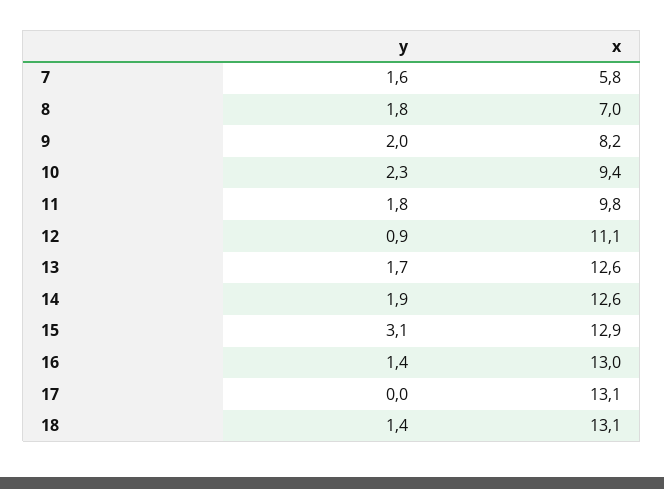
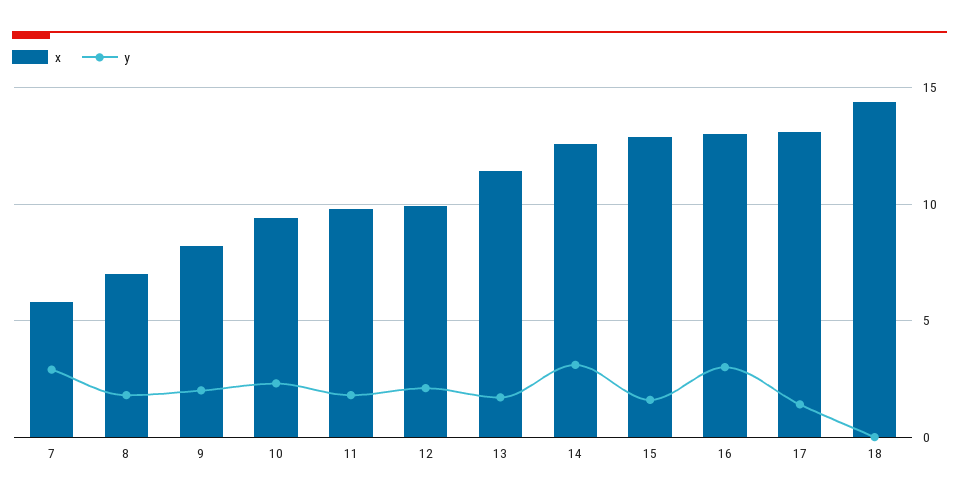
  {
    "y": {
-     "7": 1.6,
+     "7": 3,
      "8": 1.8,
      "9": 2,
      "10": 2.3,
      "11": 1.8,
-     "12": 0.9,
+     "12": 2,
      "13": 1.7,
-     "14": 1.9,
+     "14": 3,
-     "15": 3.1,
+     "15": 1.5,
-     "16": 1.4,
+     "16": 3,
-     "17": 0,
+     "17": 1.5,
-     "18": 1.4
+     "18": 0
    },
    "x": {
      "7": 5.8,
      "8": 7,
      "9": 8.2,
      "10": 9.4,
      "11": 9.8,
-     "12": 11.1,
+     "12": 10,
-     "13": 12.6,
+     "13": 11.5,
      "14": 12.6,
      "15": 12.9,
      "16": 13,
      "17": 13.1,
-     "18": 13.1
+     "18": 14.5
    }
  }

